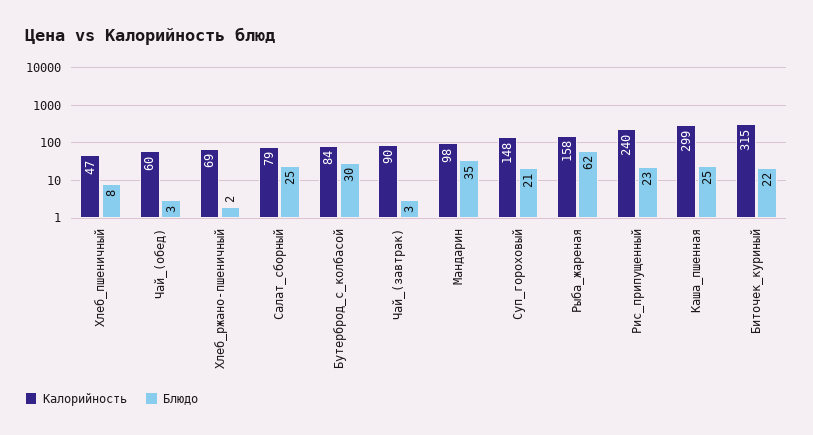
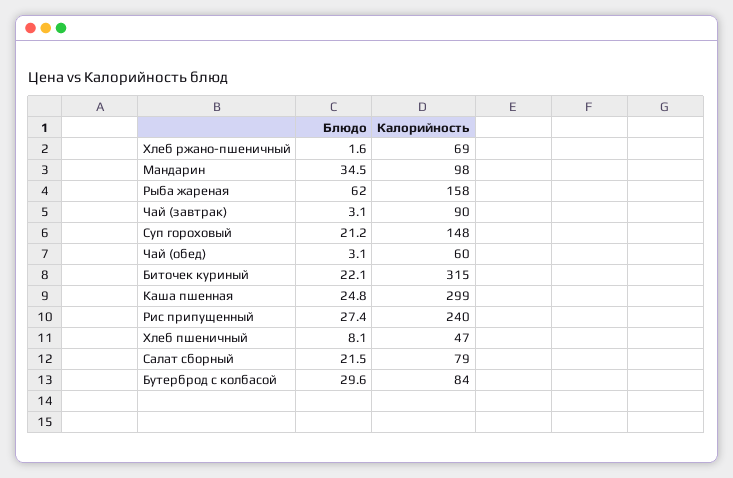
  {
    "Калорийность": {
      "Хлеб_пшеничный": 47,
      "Чай_(обед)": 60,
      "Хлеб_ржано-пшеничный": 69,
      "Салат_сборный": 79,
      "Бутерброд_с_колбасой": 84,
      "Чай_(завтрак)": 90,
      "Мандарин": 98,
      "Суп_гороховый": 148,
      "Рыба_жареная": 158,
      "Рис_припущенный": 240,
      "Каша_пшенная": 299,
      "Биточек_куриный": 315
    },
    "Блюдо": {
      "Хлеб_пшеничный": 8.1,
      "Чай_(обед)": 3.1,
      "Хлеб_ржано-пшеничный": 1.6,
-     "Салат_сборный": 25,
+     "Салат_сборный": 21.5,
      "Бутерброд_с_колбасой": 29.6,
      "Чай_(завтрак)": 3.1,
      "Мандарин": 34.5,
      "Суп_гороховый": 21.2,
      "Рыба_жареная": 62,
-     "Рис_припущенный": 23,
+     "Рис_припущенный": 27.4,
      "Каша_пшенная": 24.8,
      "Биточек_куриный": 22.1
    }
  }

